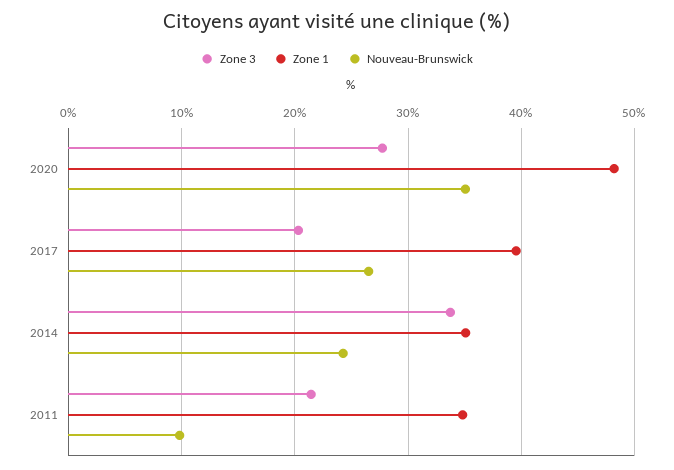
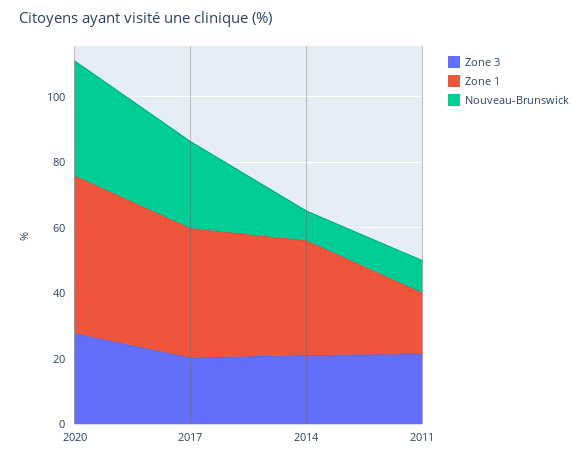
  {
    "Zone 3": {
      "2020": 28,
      "2017": 20,
-     "2014": 34,
+     "2014": 20,
      "2011": 21
    },
    "Zone 1": {
      "2020": 48,
      "2017": 40,
      "2014": 35,
-     "2011": 35
+     "2011": 20
    },
    "Nouveau-Brunswick": {
      "2020": 35,
      "2017": 27,
-     "2014": 24,
+     "2014": 10,
      "2011": 10
    }
  }

